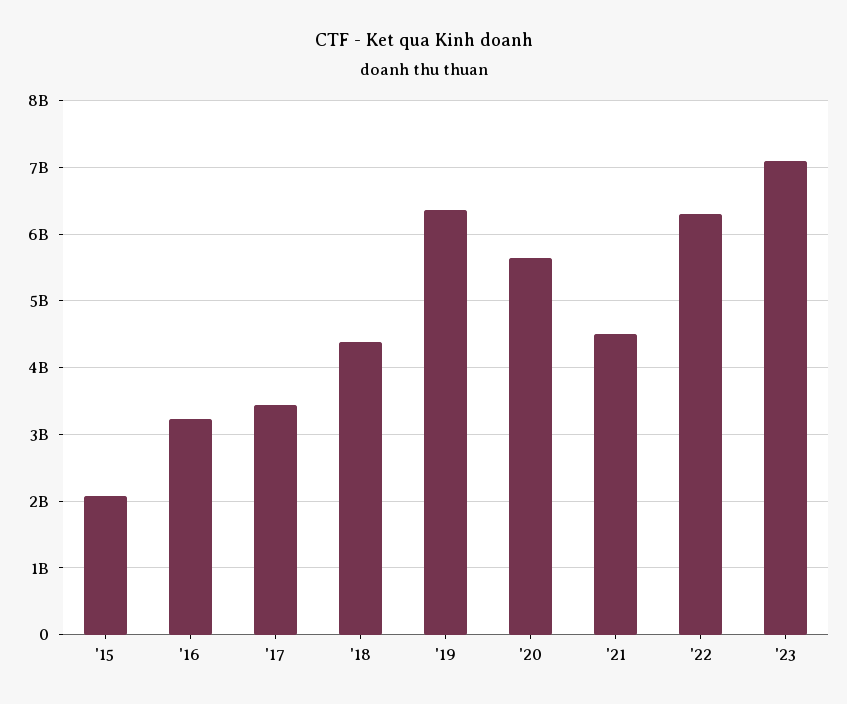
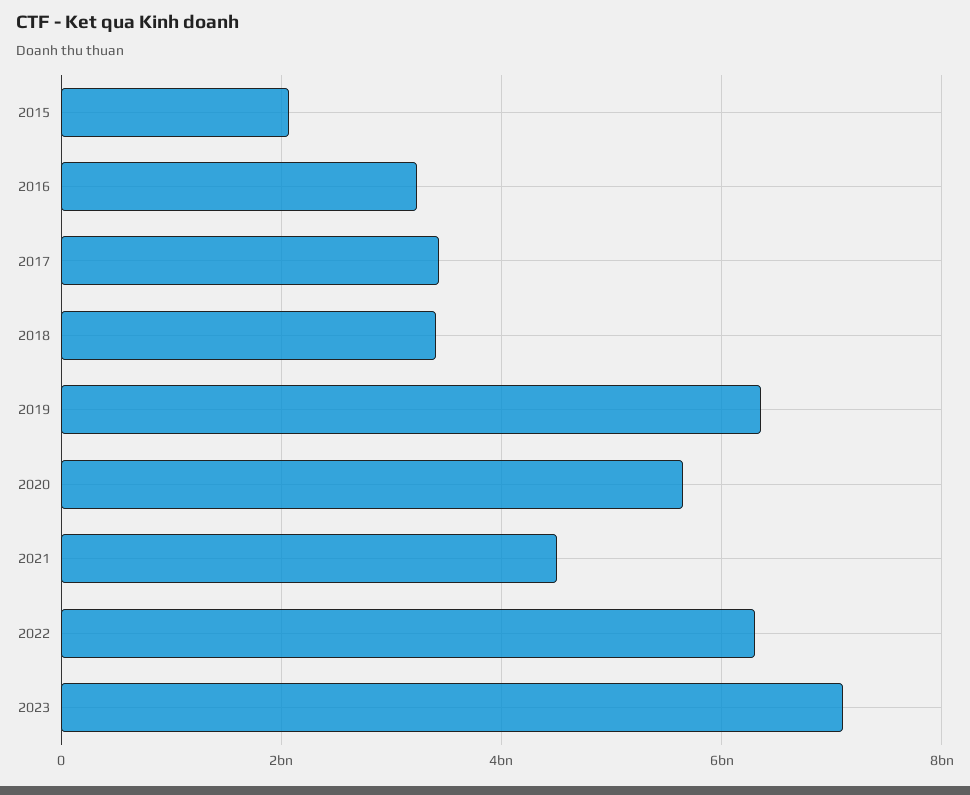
  {
    "'15": 2100000000,
    "'16": 3200000000,
    "'17": 3400000000,
-   "'18": 4400000000,
+   "'18": 3400000000,
    "'19": 6400000000,
    "'20": 5600000000,
    "'21": 4500000000,
    "'22": 6300000000,
    "'23": 7100000000
  }

